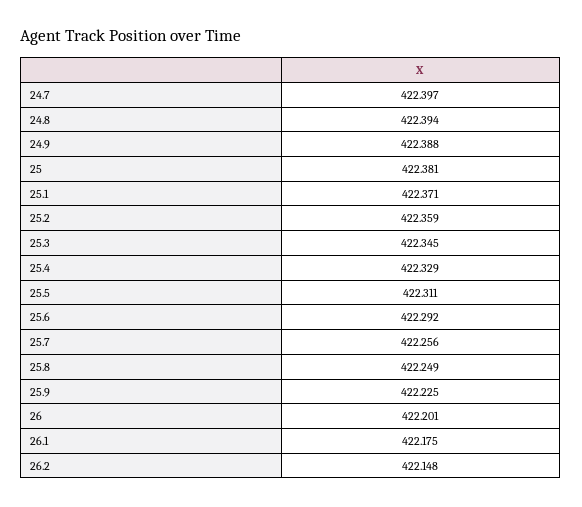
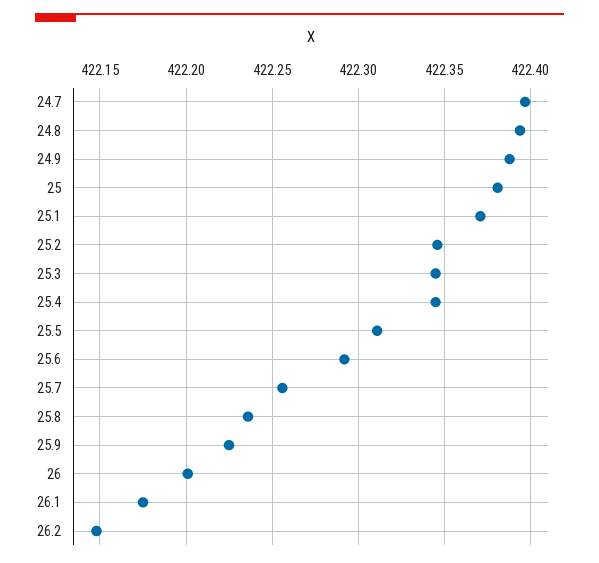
  {
    "24.7": 422.397,
    "24.8": 422.394,
    "24.9": 422.388,
    "25": 422.381,
    "25.1": 422.371,
-   "25.2": 422.359,
+   "25.2": 422.345,
    "25.3": 422.345,
-   "25.4": 422.329,
+   "25.4": 422.345,
    "25.5": 422.311,
    "25.6": 422.292,
    "25.7": 422.256,
-   "25.8": 422.249,
+   "25.8": 422.235,
    "25.9": 422.225,
    "26": 422.201,
    "26.1": 422.175,
    "26.2": 422.148
  }

